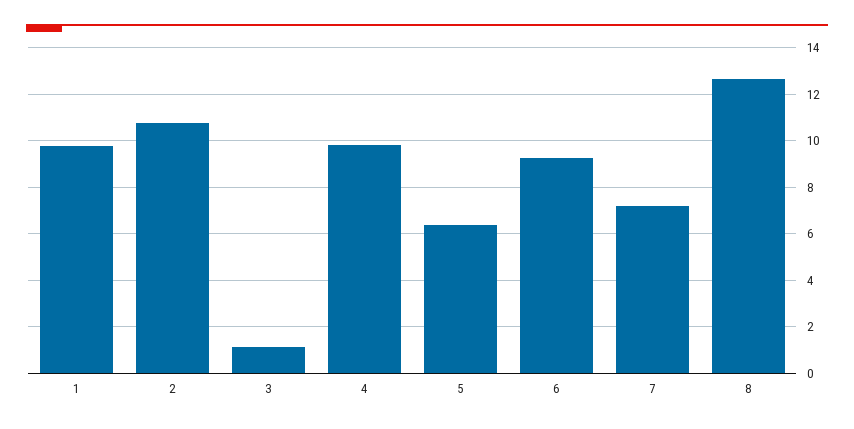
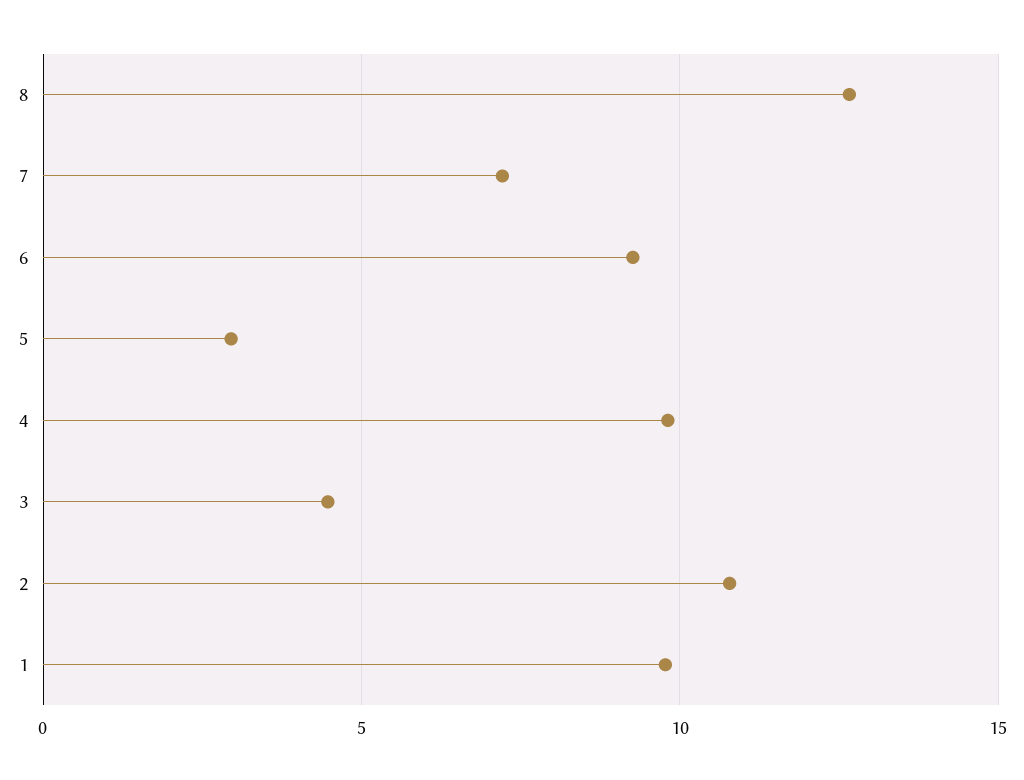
  {
    "1": 10,
    "2": 11,
-   "3": 1,
+   "3": 4.5,
    "4": 10,
-   "5": 6.5,
+   "5": 3,
    "6": 9.5,
    "7": 7,
    "8": 12.5
  }

